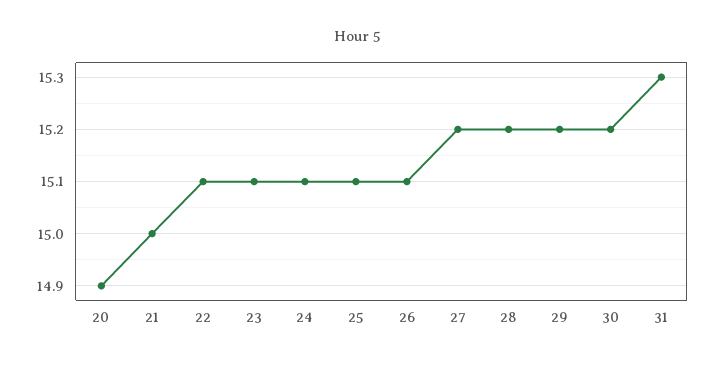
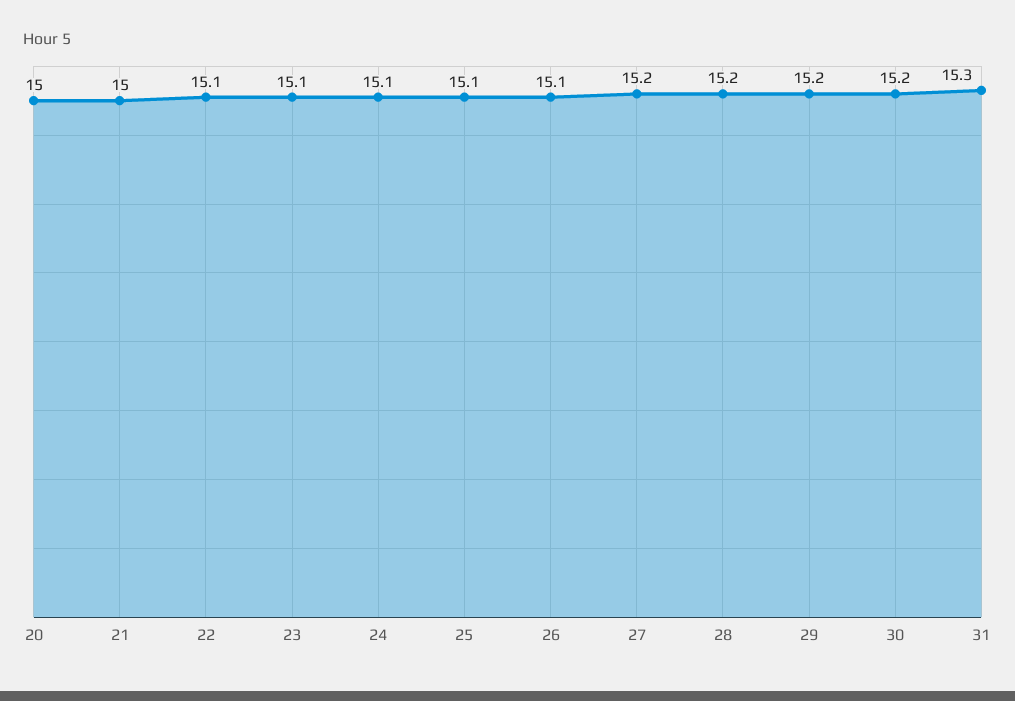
  {
-   "20": 14.9,
+   "20": 15,
    "21": 15,
    "22": 15.1,
    "23": 15.1,
    "24": 15.1,
    "25": 15.1,
    "26": 15.1,
    "27": 15.2,
    "28": 15.2,
    "29": 15.2,
    "30": 15.2,
    "31": 15.3
  }

